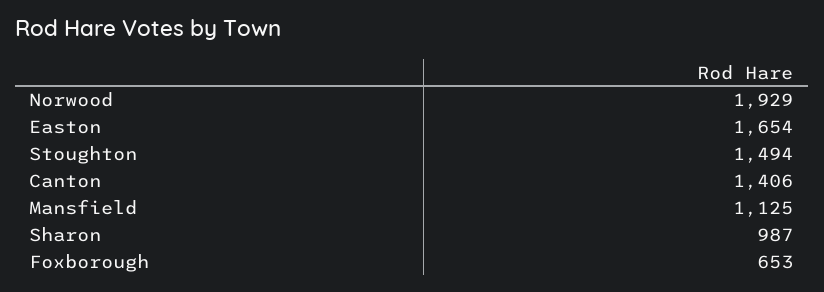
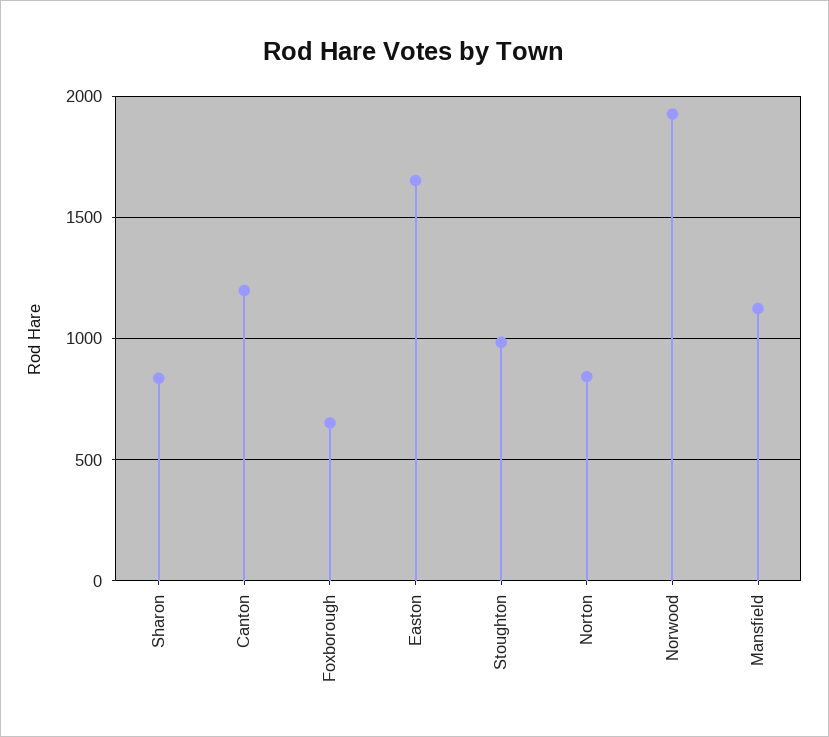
  {
    "Norwood": 1929,
    "Easton": 1654,
-   "Stoughton": 1494,
+   "Stoughton": 1000,
-   "Canton": 1406,
+   "Canton": 1200,
    "Mansfield": 1125,
-   "Sharon": 987,
+   "Sharon": 850,
-   "Foxborough": 653
+   "Foxborough": 653,
+   "Norton": 850
  }

